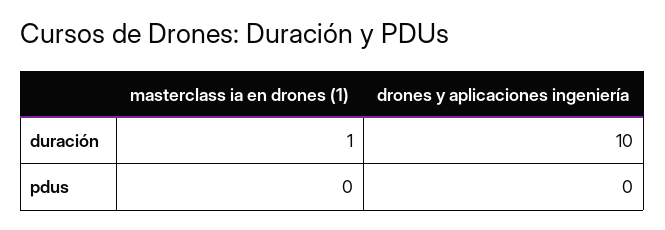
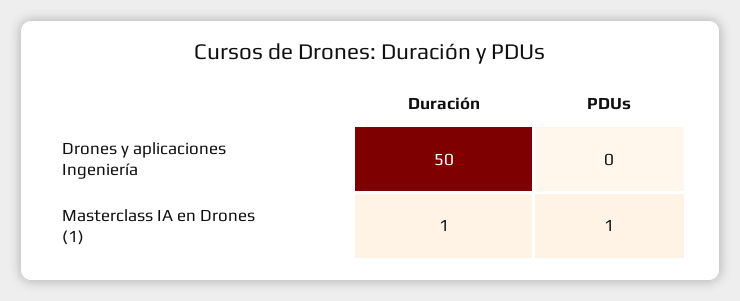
  {
    "masterclass ia en drones (1)": {
      "duración": 1,
-     "pdus": 0
+     "pdus": 1
    },
    "drones y aplicaciones ingeniería": {
-     "duración": 10,
+     "duración": 50,
      "pdus": 0
    }
  }

